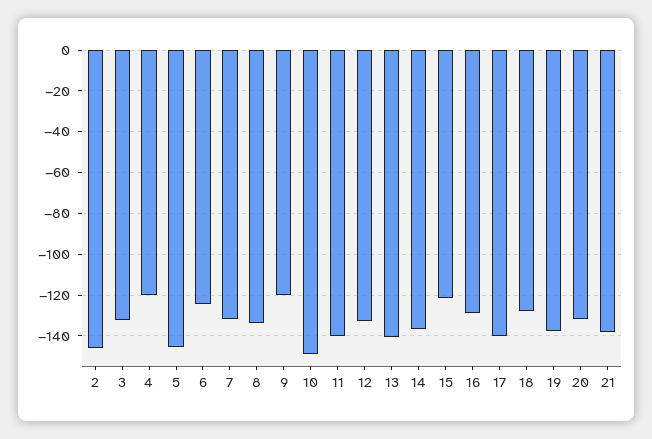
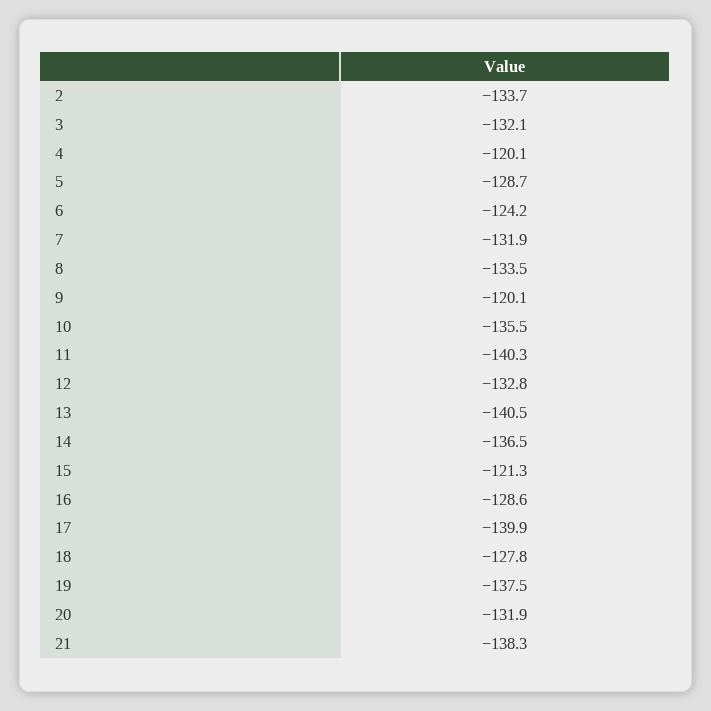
  {
-   "2": -145,
+   "2": -133.7,
    "3": -132.1,
    "4": -120.1,
-   "5": -145,
+   "5": -128.7,
    "6": -124.2,
    "7": -131.9,
    "8": -133.5,
    "9": -120.1,
-   "10": -150,
+   "10": -135.5,
    "11": -140.3,
    "12": -132.8,
    "13": -140.5,
    "14": -136.5,
    "15": -121.3,
    "16": -128.6,
    "17": -139.9,
    "18": -127.8,
    "19": -137.5,
    "20": -131.9,
    "21": -138.3
  }

